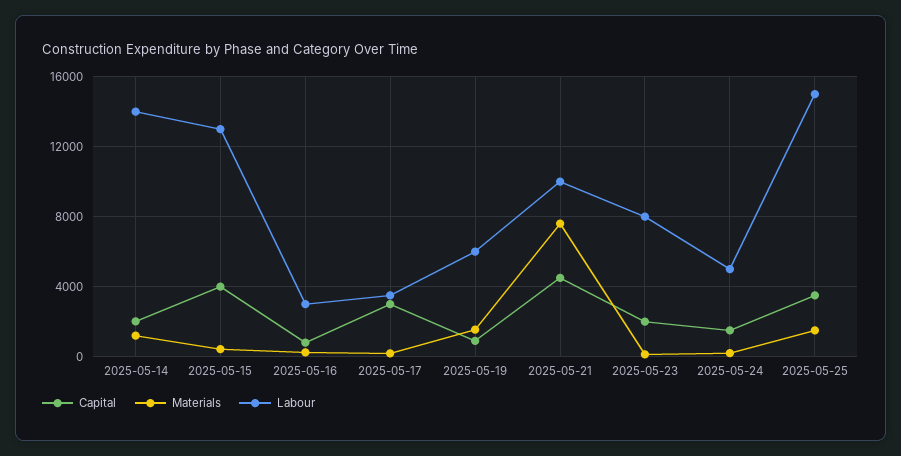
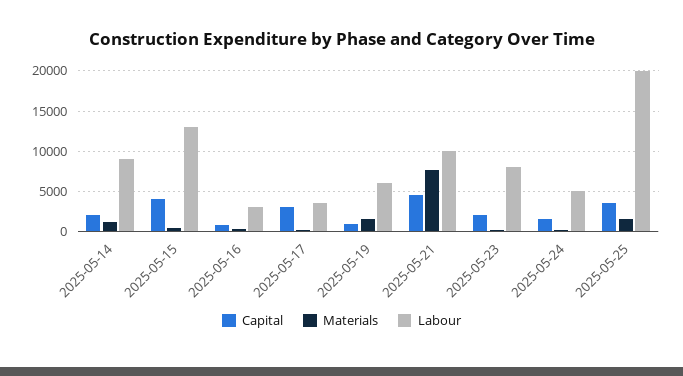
  {
    "Capital": {
      "2025-05-14": 2000,
      "2025-05-15": 4000,
      "2025-05-16": 1000,
      "2025-05-17": 3000,
      "2025-05-19": 1000,
      "2025-05-21": 4500,
      "2025-05-23": 2000,
      "2025-05-24": 1500,
      "2025-05-25": 3500
    },
    "Materials": {
      "2025-05-14": 1000,
      "2025-05-15": 500,
      "2025-05-16": 0,
      "2025-05-17": 0,
      "2025-05-19": 1500,
      "2025-05-21": 7500,
      "2025-05-23": 0,
      "2025-05-24": 0,
      "2025-05-25": 1500
    },
    "Labour": {
-     "2025-05-14": 14000,
+     "2025-05-14": 9000,
      "2025-05-15": 13000,
      "2025-05-16": 3000,
      "2025-05-17": 3500,
      "2025-05-19": 6000,
      "2025-05-21": 10000,
      "2025-05-23": 8000,
      "2025-05-24": 5000,
-     "2025-05-25": 15000
+     "2025-05-25": 20000
    }
  }

